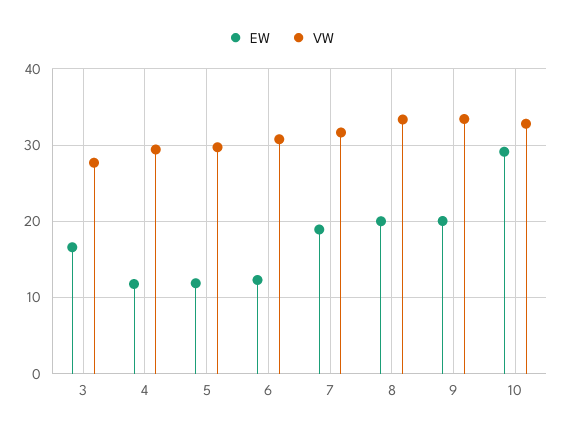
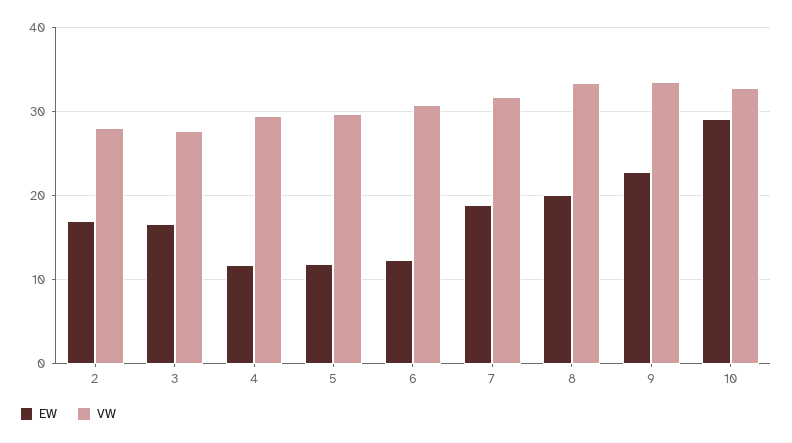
  {
    "EW": {
      "3": 17,
      "4": 12,
      "5": 12,
      "6": 12,
      "7": 19,
      "8": 20,
-     "9": 20,
+     "9": 23,
-     "10": 29
+     "10": 29,
+     "2": 17
    },
    "VW": {
      "3": 28,
      "4": 29,
      "5": 30,
      "6": 31,
      "7": 32,
      "8": 33,
      "9": 33,
-     "10": 33
+     "10": 33,
+     "2": 28
    }
  }

